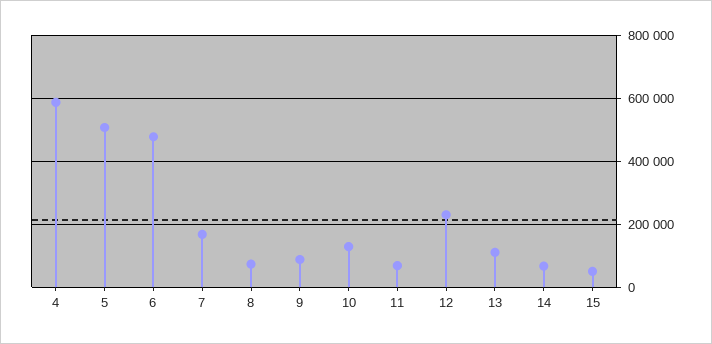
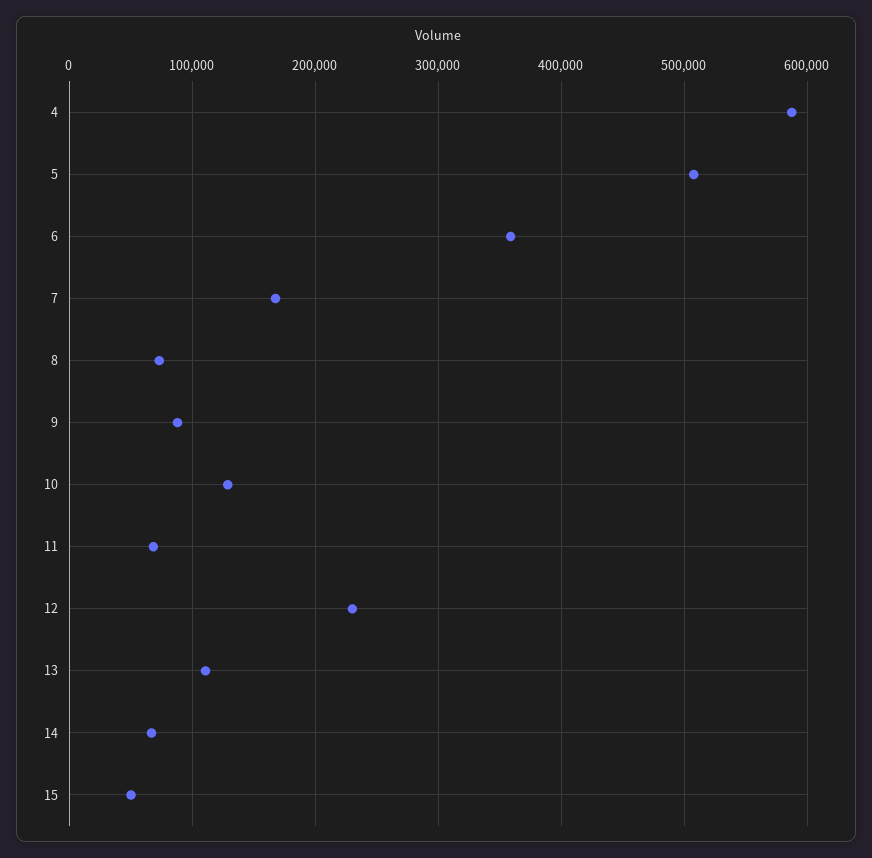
  {
    "4": 590000,
    "5": 510000,
-   "6": 480000,
+   "6": 360000,
    "7": 170000,
    "8": 70000,
    "9": 90000,
    "10": 130000,
    "11": 70000,
    "12": 230000,
    "13": 110000,
    "14": 70000,
    "15": 50000
  }

